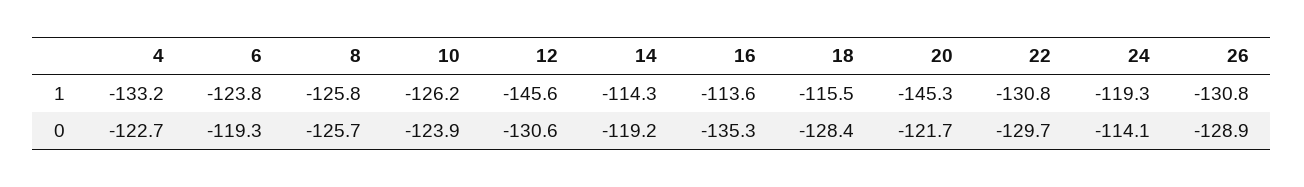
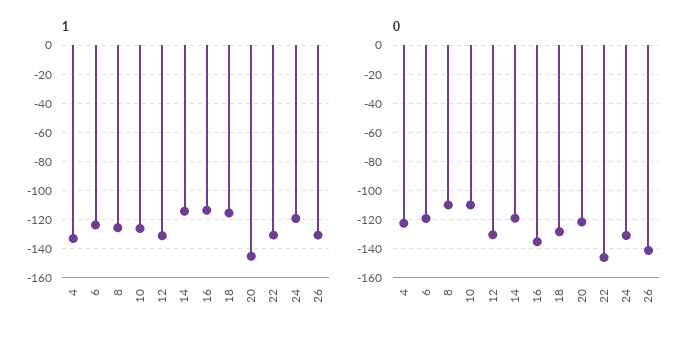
  {
    "1": {
      "4": -133.2,
      "6": -123.8,
      "8": -125.8,
      "10": -126.2,
-     "12": -145.6,
+     "12": -130,
      "14": -114.3,
      "16": -113.6,
      "18": -115.5,
      "20": -145.3,
      "22": -130.8,
      "24": -119.3,
      "26": -130.8
    },
    "0": {
      "4": -122.7,
      "6": -119.3,
-     "8": -125.7,
+     "8": -110,
-     "10": -123.9,
+     "10": -110,
      "12": -130.6,
      "14": -119.2,
      "16": -135.3,
      "18": -128.4,
      "20": -121.7,
-     "22": -129.7,
+     "22": -145,
-     "24": -114.1,
+     "24": -130,
-     "26": -128.9
+     "26": -140
    }
  }

